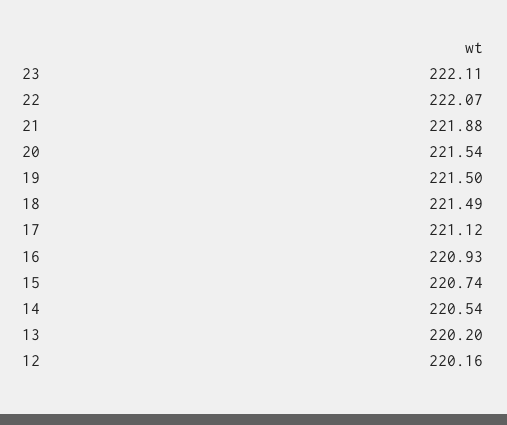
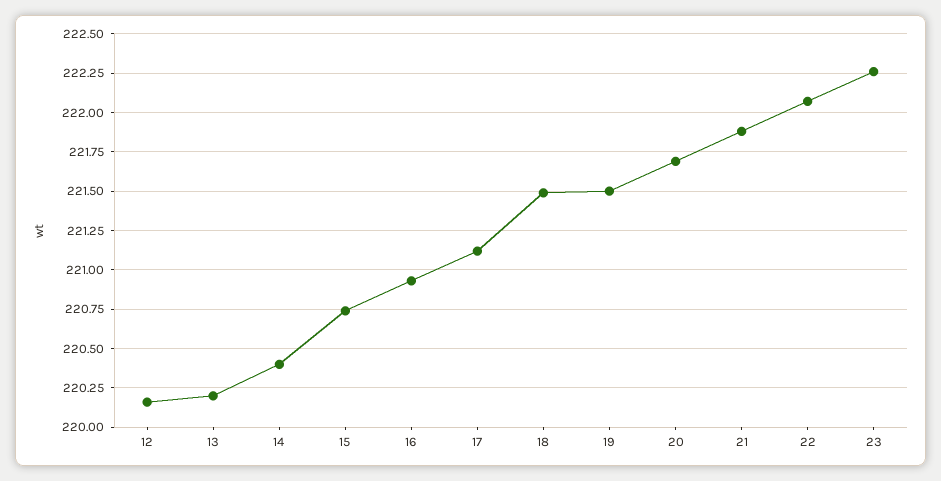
  {
-   "23": 222.11,
+   "23": 222.25,
    "22": 222.07,
    "21": 221.88,
-   "20": 221.54,
+   "20": 221.7,
    "19": 221.5,
    "18": 221.49,
    "17": 221.12,
    "16": 220.93,
    "15": 220.74,
-   "14": 220.54,
+   "14": 220.4,
    "13": 220.2,
    "12": 220.16
  }

